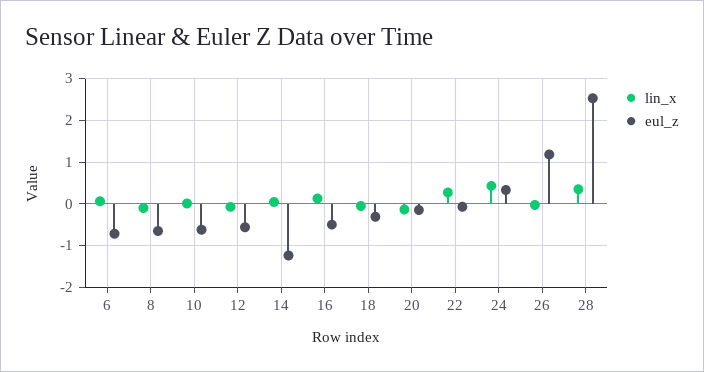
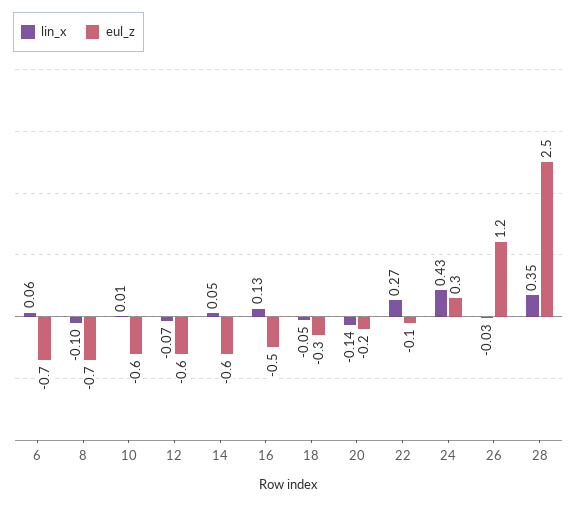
  {
    "lin_x": {
      "6": 0.06,
      "8": -0.1,
      "10": 0.01,
      "12": -0.07,
      "14": 0.05,
      "16": 0.13,
      "18": -0.05,
      "20": -0.14,
      "22": 0.27,
      "24": 0.43,
      "26": -0.03,
      "28": 0.35
    },
    "eul_z": {
      "6": -0.7,
      "8": -0.7,
      "10": -0.6,
      "12": -0.6,
-     "14": -1.2,
+     "14": -0.6,
      "16": -0.5,
      "18": -0.3,
      "20": -0.2,
      "22": -0.1,
      "24": 0.3,
      "26": 1.2,
      "28": 2.5
    }
  }

